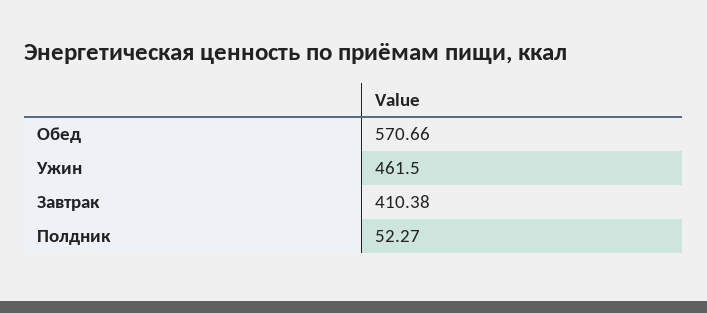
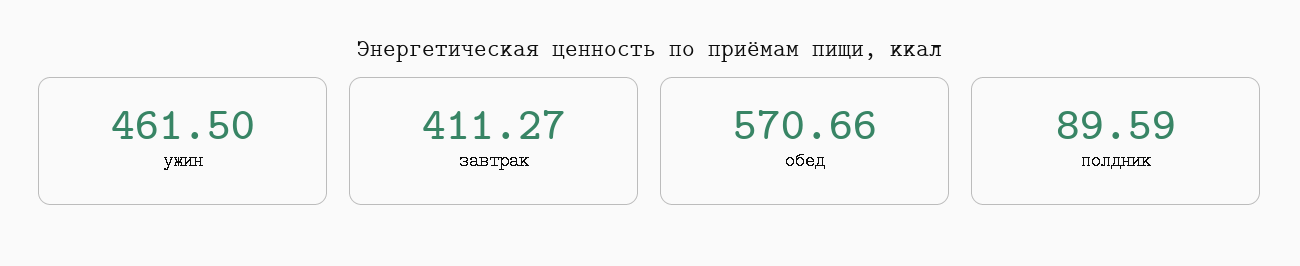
  {
    "Обед": 570.66,
    "Ужин": 461.5,
-   "Завтрак": 410.38,
+   "Завтрак": 411.27,
-   "Полдник": 52.27
+   "Полдник": 89.59
  }

